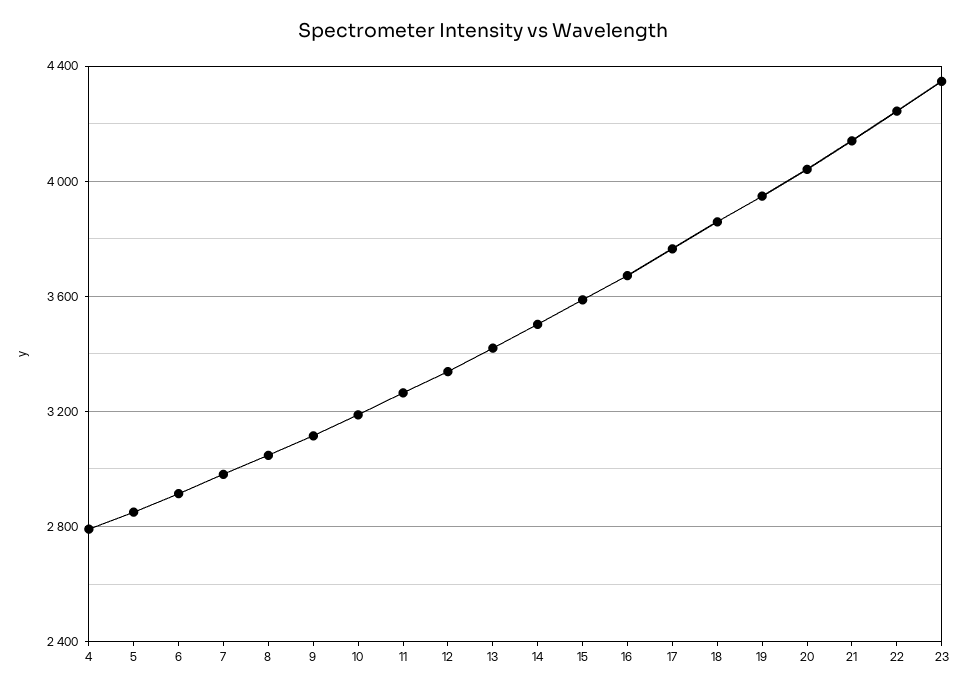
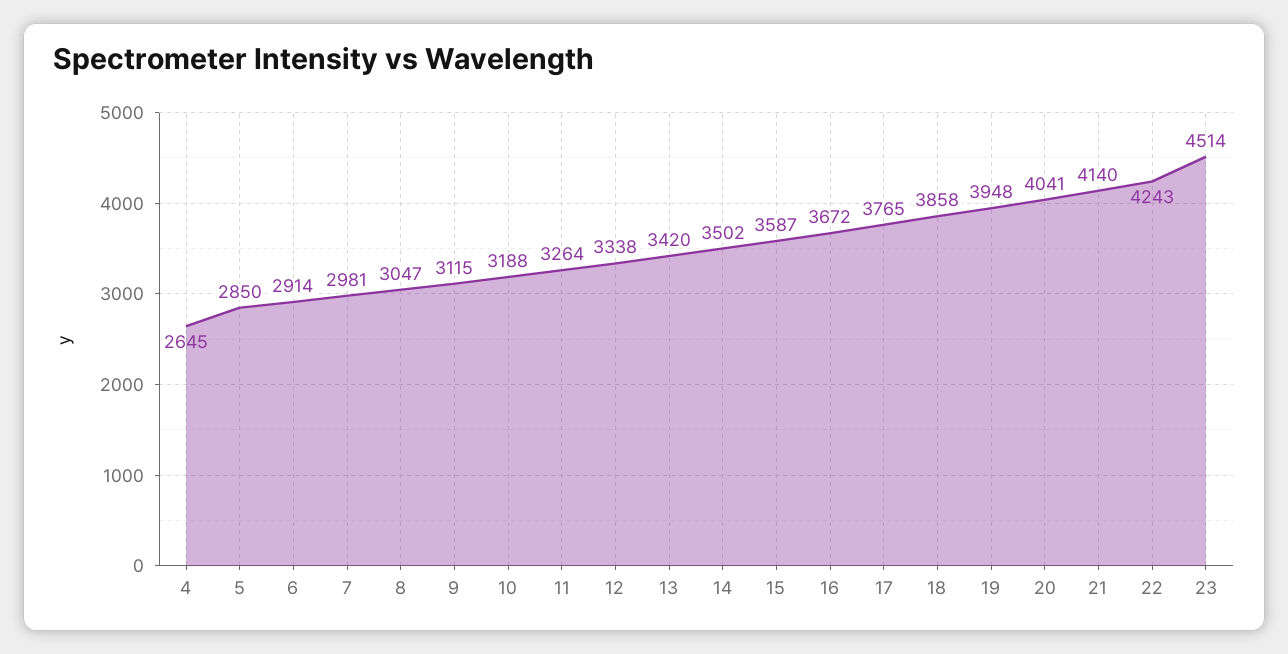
  {
-   "4": 2800,
+   "4": 2645,
    "5": 2850,
    "6": 2914,
    "7": 2981,
    "8": 3047,
    "9": 3115,
    "10": 3188,
    "11": 3264,
    "12": 3338,
    "13": 3420,
    "14": 3502,
    "15": 3587,
    "16": 3672,
    "17": 3765,
    "18": 3858,
    "19": 3948,
    "20": 4041,
    "21": 4140,
    "22": 4243,
-   "23": 4350
+   "23": 4514
  }

